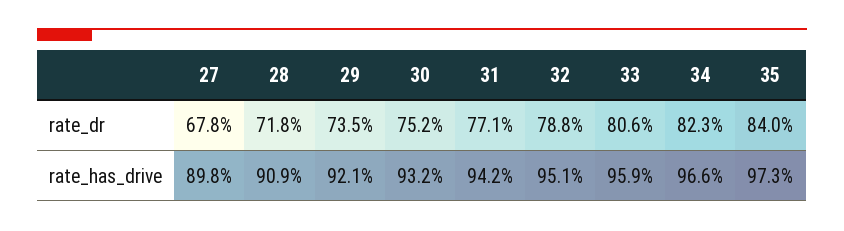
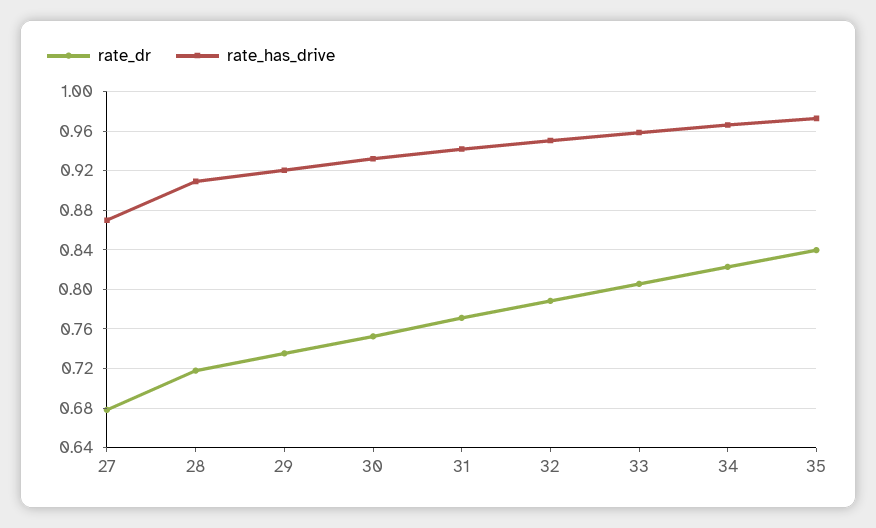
  {
    "rate_dr": {
      "27": 0.678,
      "28": 0.718,
      "29": 0.735,
      "30": 0.752,
      "31": 0.771,
      "32": 0.788,
      "33": 0.806,
      "34": 0.823,
      "35": 0.84
    },
    "rate_has_drive": {
-     "27": 0.898,
+     "27": 0.87,
      "28": 0.909,
      "29": 0.921,
      "30": 0.932,
      "31": 0.942,
      "32": 0.951,
      "33": 0.959,
      "34": 0.966,
      "35": 0.973
    }
  }

